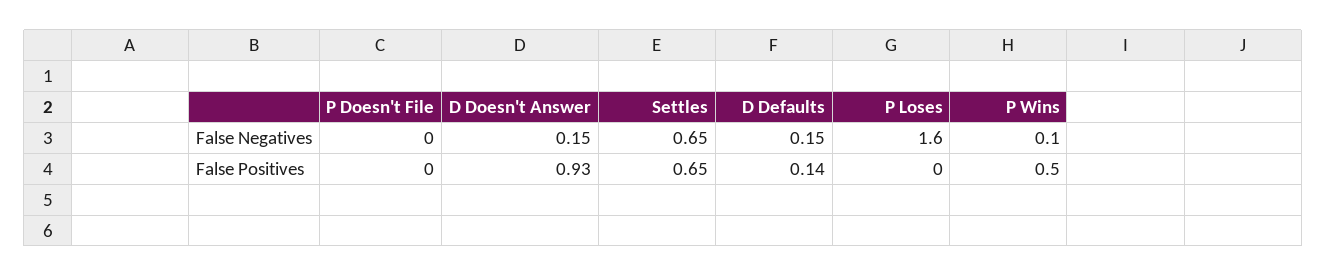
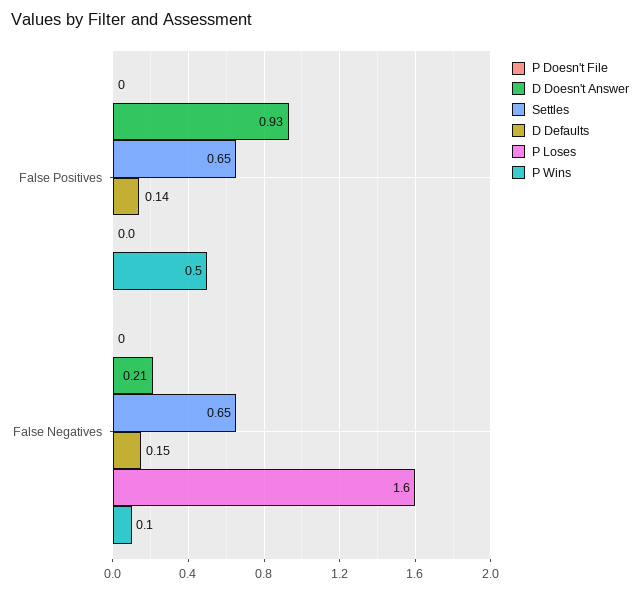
  {
    "P Doesn't File": {
      "False Negatives": 0,
      "False Positives": 0
    },
    "D Doesn't Answer": {
-     "False Negatives": 0.15,
+     "False Negatives": 0.21,
      "False Positives": 0.93
    },
    "Settles": {
      "False Negatives": 0.65,
      "False Positives": 0.65
    },
    "D Defaults": {
      "False Negatives": 0.15,
      "False Positives": 0.14
    },
    "P Loses": {
      "False Negatives": 1.6,
      "False Positives": 0
    },
    "P Wins": {
      "False Negatives": 0.1,
      "False Positives": 0.5
    }
  }

